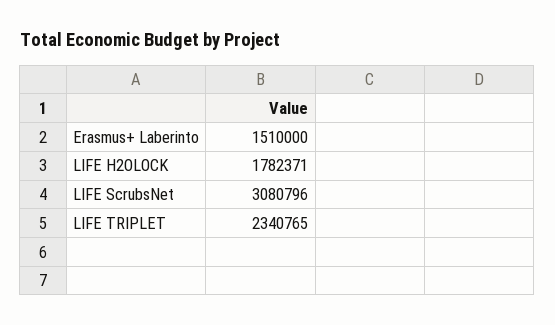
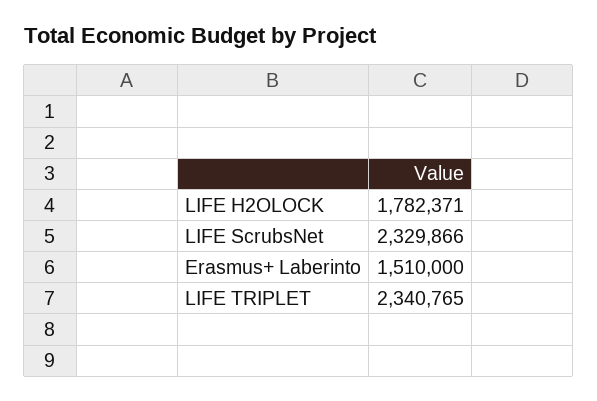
  {
    "Erasmus+ Laberinto": 1510000,
    "LIFE H2OLOCK": 1782371,
-   "LIFE ScrubsNet": 3080796,
+   "LIFE ScrubsNet": 2329866,
    "LIFE TRIPLET": 2340765
  }

